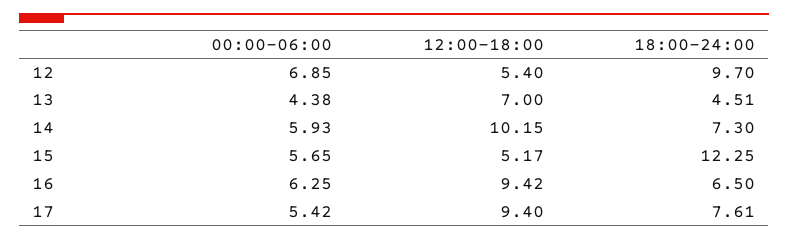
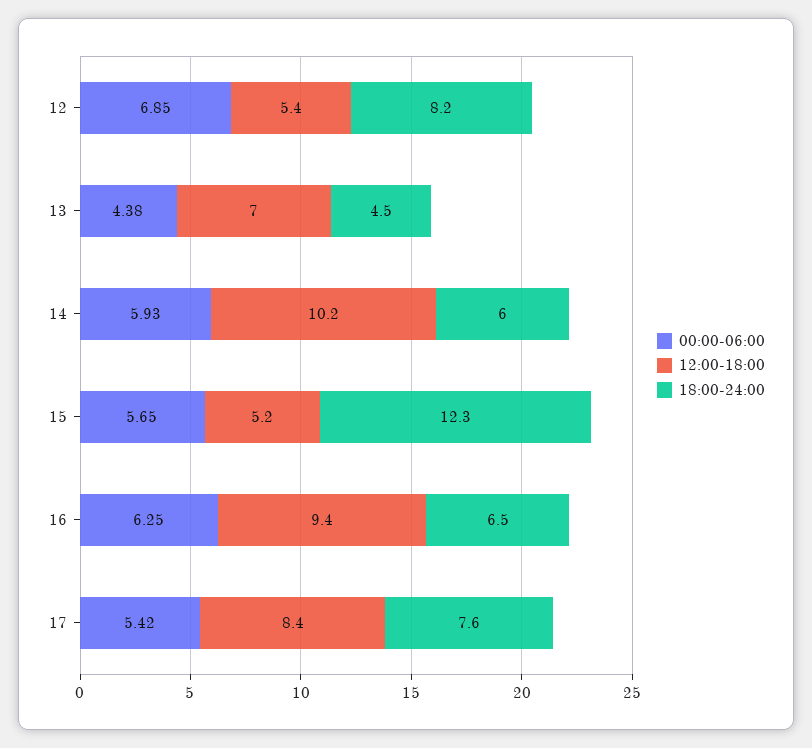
  {
    "00:00-06:00": {
      "12": 6.85,
      "13": 4.38,
      "14": 5.93,
      "15": 5.65,
      "16": 6.25,
      "17": 5.42
    },
    "12:00-18:00": {
      "12": 5.4,
      "13": 7,
      "14": 10.15,
      "15": 5.17,
      "16": 9.42,
-     "17": 9.4
+     "17": 8.4
    },
    "18:00-24:00": {
-     "12": 9.7,
+     "12": 8.2,
      "13": 4.51,
-     "14": 7.3,
+     "14": 6,
      "15": 12.25,
      "16": 6.5,
      "17": 7.61
    }
  }

